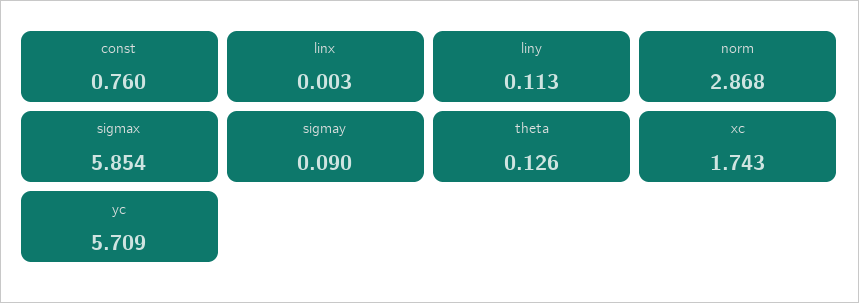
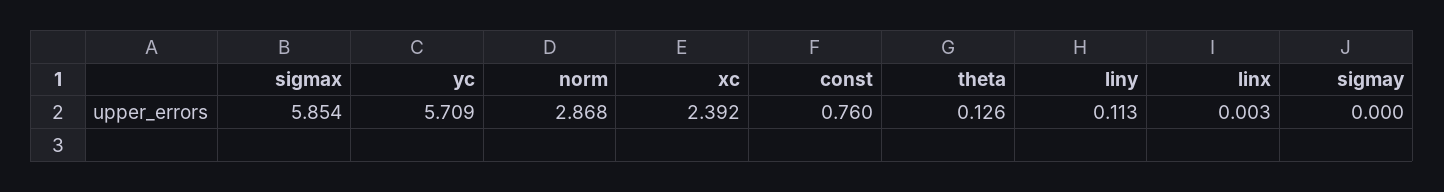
  {
    "const": 0.76,
    "linx": 0.003,
    "liny": 0.113,
    "norm": 2.868,
    "sigmax": 5.854,
-   "sigmay": 0.09,
+   "sigmay": 0,
    "theta": 0.126,
-   "xc": 1.743,
+   "xc": 2.392,
    "yc": 5.709
  }

